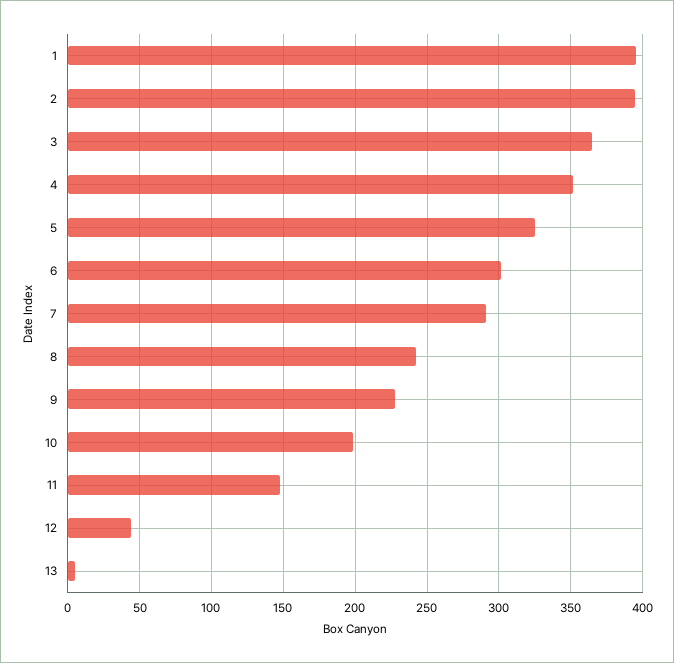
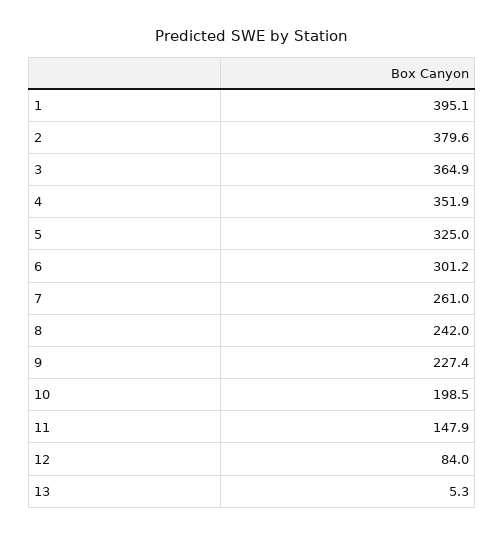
  {
    "1": 395.1,
-   "2": 395,
+   "2": 379.6,
    "3": 364.9,
    "4": 351.9,
    "5": 325,
    "6": 301.2,
-   "7": 290,
+   "7": 261,
    "8": 242,
    "9": 227.4,
    "10": 198.5,
    "11": 147.9,
-   "12": 45,
+   "12": 84,
    "13": 5.3
  }

